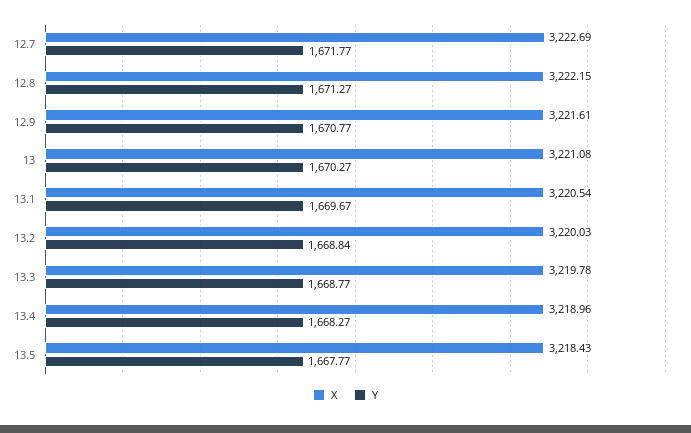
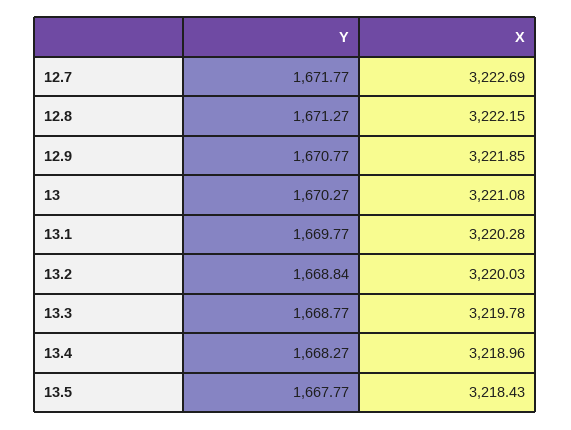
  {
    "X": {
      "12.7": 3222.69,
      "12.8": 3222.15,
-     "12.9": 3221.61,
+     "12.9": 3221.85,
      "13": 3221.08,
-     "13.1": 3220.54,
+     "13.1": 3220.28,
      "13.2": 3220.03,
      "13.3": 3219.78,
      "13.4": 3218.96,
      "13.5": 3218.43
    },
    "Y": {
      "12.7": 1671.77,
      "12.8": 1671.27,
      "12.9": 1670.77,
      "13": 1670.27,
-     "13.1": 1669.67,
+     "13.1": 1669.77,
      "13.2": 1668.84,
      "13.3": 1668.77,
      "13.4": 1668.27,
      "13.5": 1667.77
    }
  }

